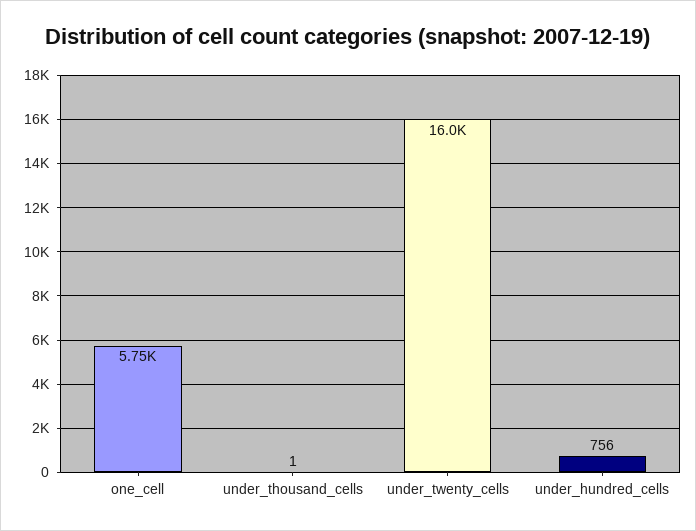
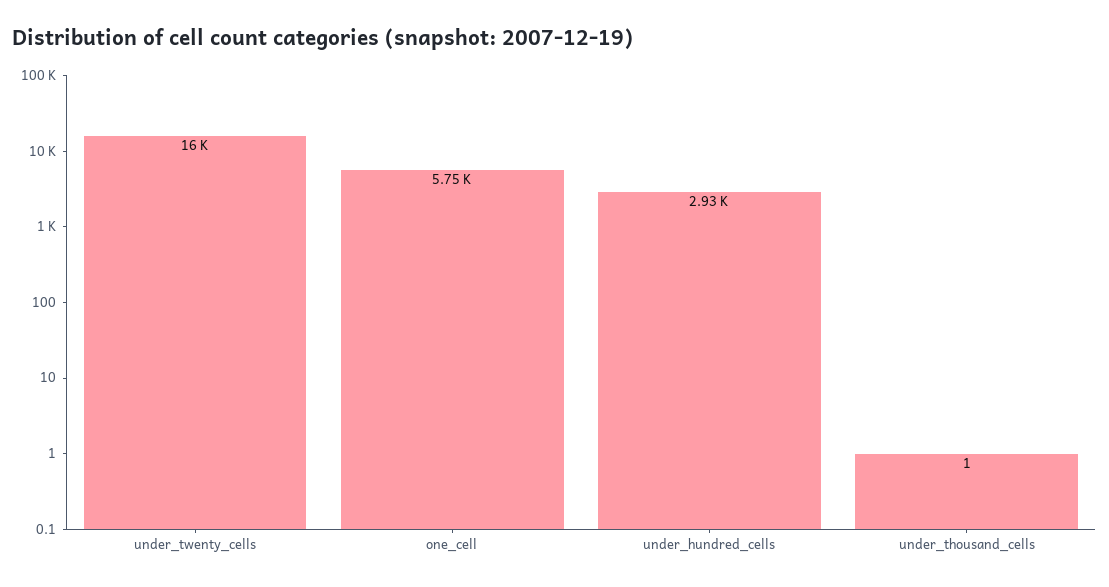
  {
    "one_cell": 5750,
    "under_thousand_cells": 1,
    "under_twenty_cells": 16000,
-   "under_hundred_cells": 756
+   "under_hundred_cells": 2930
  }

